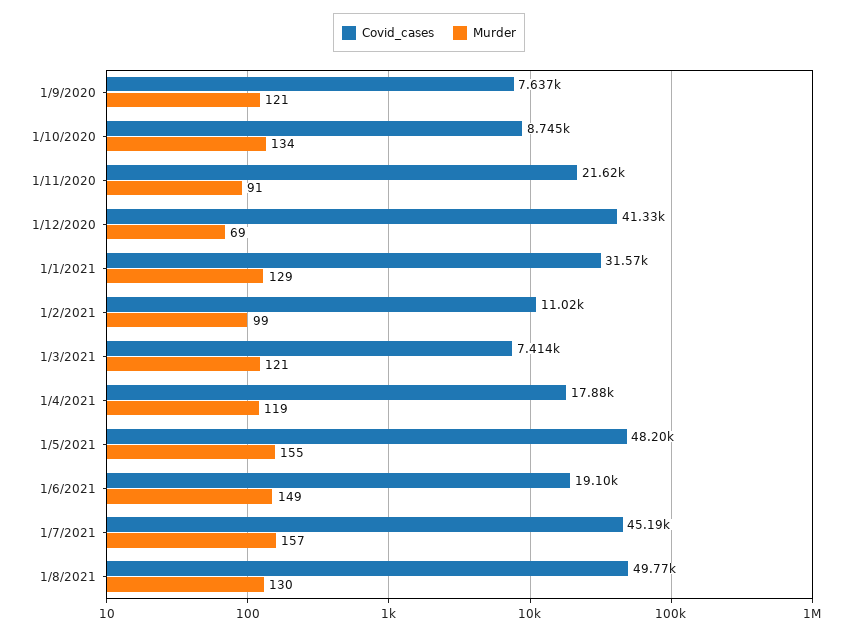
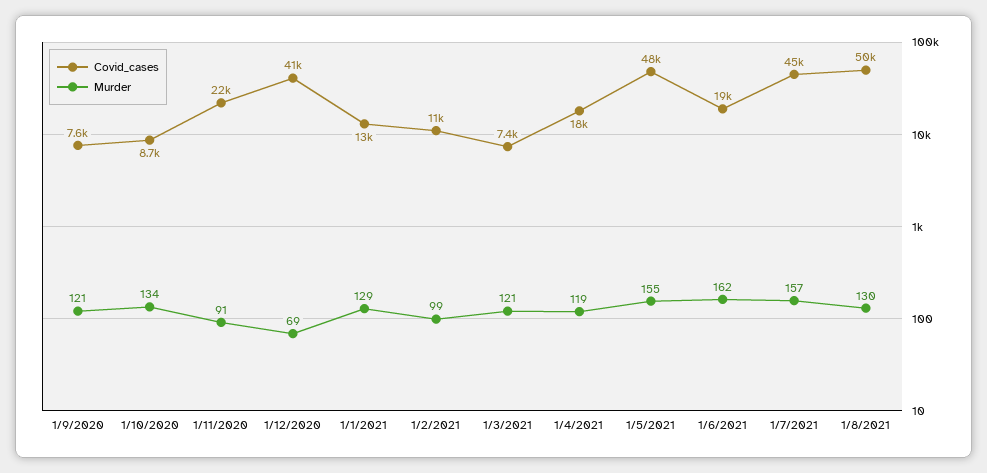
  {
    "Covid_cases": {
      "1/9/2020": 7637,
      "1/10/2020": 8745,
      "1/11/2020": 21620,
      "1/12/2020": 41330,
-     "1/1/2021": 31570,
+     "1/1/2021": 13000,
      "1/2/2021": 11020,
      "1/3/2021": 7414,
      "1/4/2021": 17880,
      "1/5/2021": 48200,
      "1/6/2021": 19100,
      "1/7/2021": 45190,
      "1/8/2021": 49770
    },
    "Murder": {
      "1/9/2020": 121,
      "1/10/2020": 134,
      "1/11/2020": 91,
      "1/12/2020": 69,
      "1/1/2021": 129,
      "1/2/2021": 99,
      "1/3/2021": 121,
      "1/4/2021": 119,
      "1/5/2021": 155,
-     "1/6/2021": 149,
+     "1/6/2021": 162,
      "1/7/2021": 157,
      "1/8/2021": 130
    }
  }

